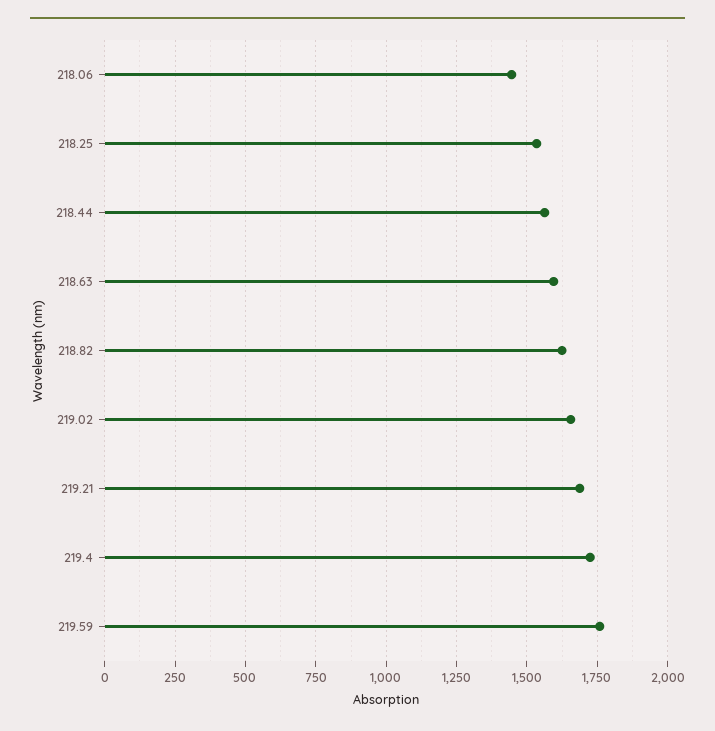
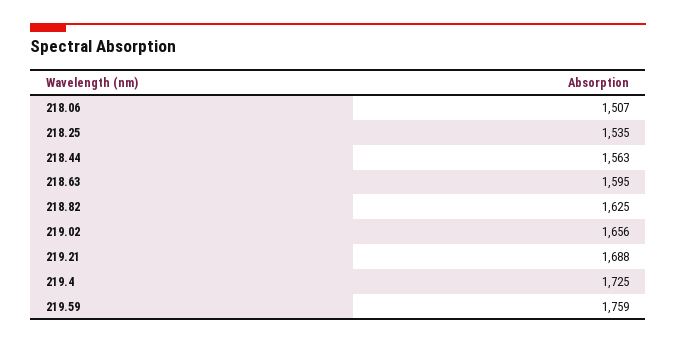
  {
-   "218.06": 1450,
+   "218.06": 1507,
    "218.25": 1535,
    "218.44": 1563,
    "218.63": 1595,
    "218.82": 1625,
    "219.02": 1656,
    "219.21": 1688,
    "219.4": 1725,
    "219.59": 1759
  }

